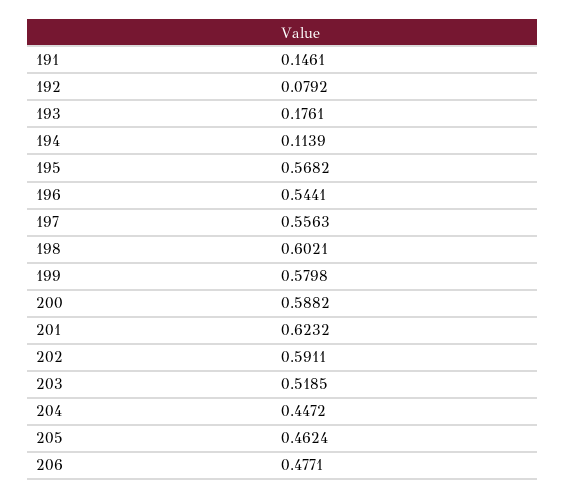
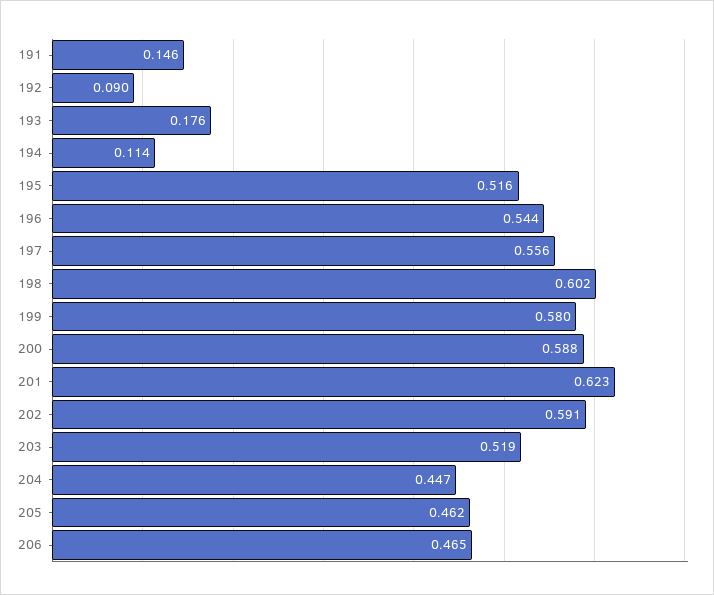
  {
    "191": 0.1461,
-   "192": 0.0792,
+   "192": 0.09,
    "193": 0.1761,
    "194": 0.1139,
-   "195": 0.5682,
+   "195": 0.516,
    "196": 0.5441,
    "197": 0.5563,
    "198": 0.6021,
    "199": 0.5798,
    "200": 0.5882,
    "201": 0.6232,
    "202": 0.5911,
    "203": 0.5185,
    "204": 0.4472,
    "205": 0.4624,
-   "206": 0.4771
+   "206": 0.465
  }

